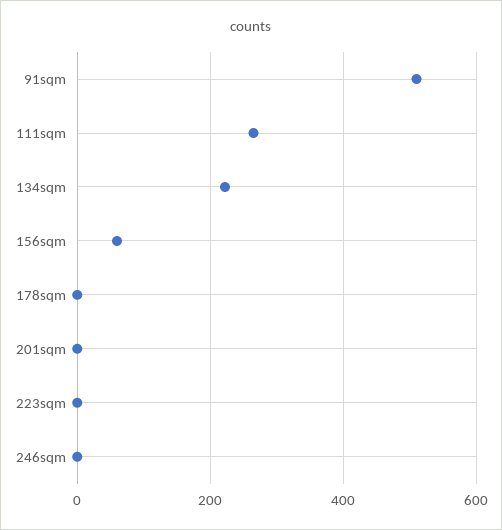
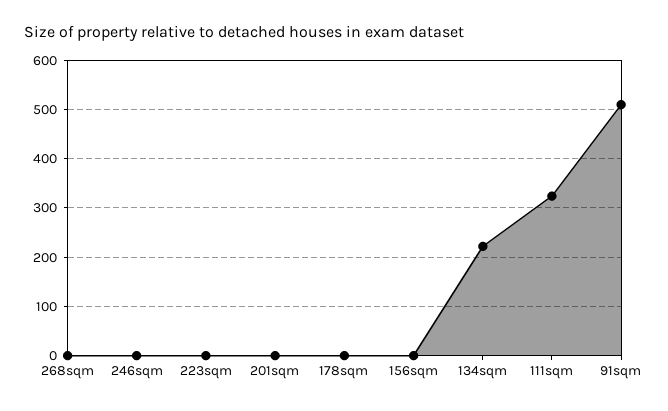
  {
    "91sqm": 520,
-   "111sqm": 260,
+   "111sqm": 320,
    "134sqm": 220,
-   "156sqm": 60,
+   "156sqm": 0,
    "178sqm": 0,
    "201sqm": 0,
    "223sqm": 0,
-   "246sqm": 0
+   "246sqm": 0,
+   "268sqm": 0
  }

